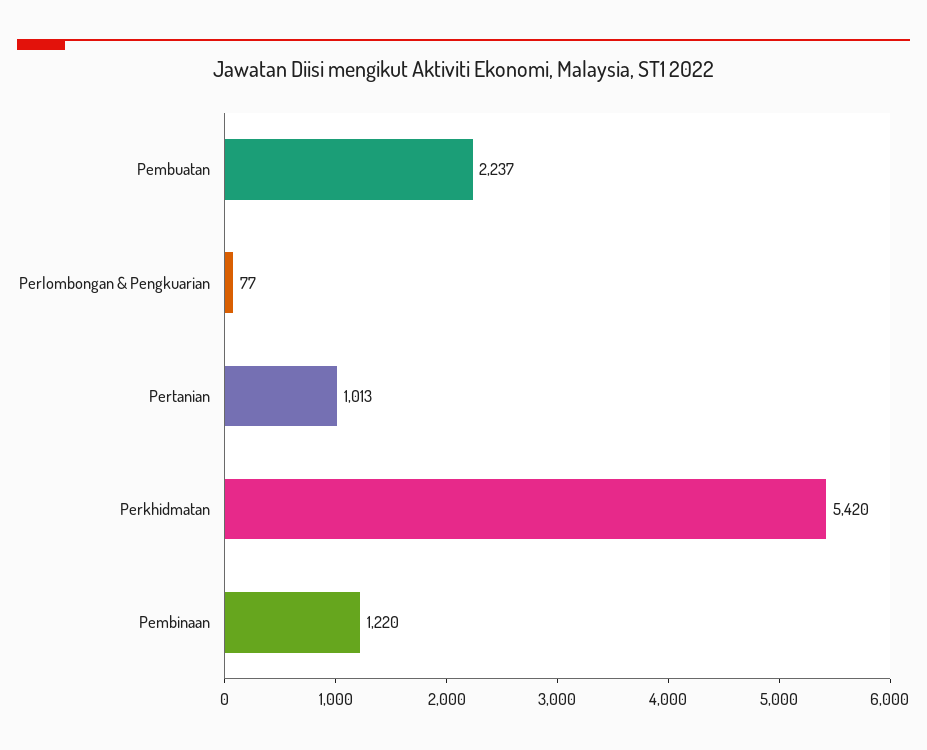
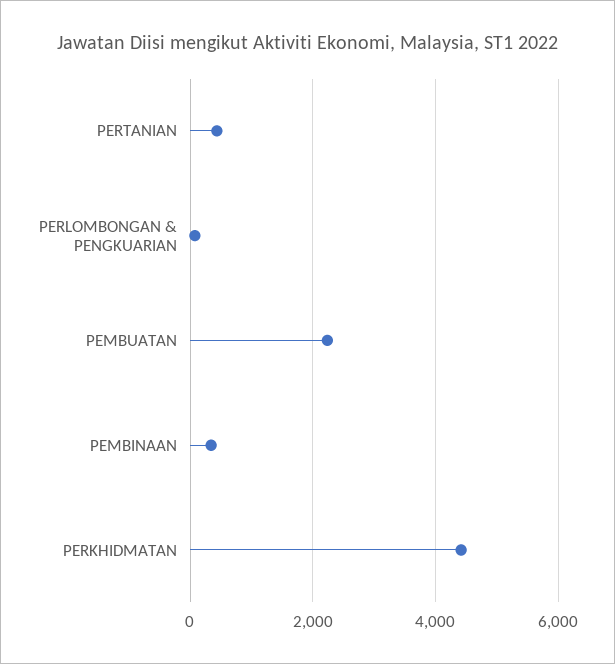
  {
    "Pembuatan": 2237,
    "Perlombongan & Pengkuarian": 77,
-   "Pertanian": 1013,
+   "Pertanian": 400,
-   "Perkhidmatan": 5420,
+   "Perkhidmatan": 4400,
-   "Pembinaan": 1220
+   "Pembinaan": 400
  }

